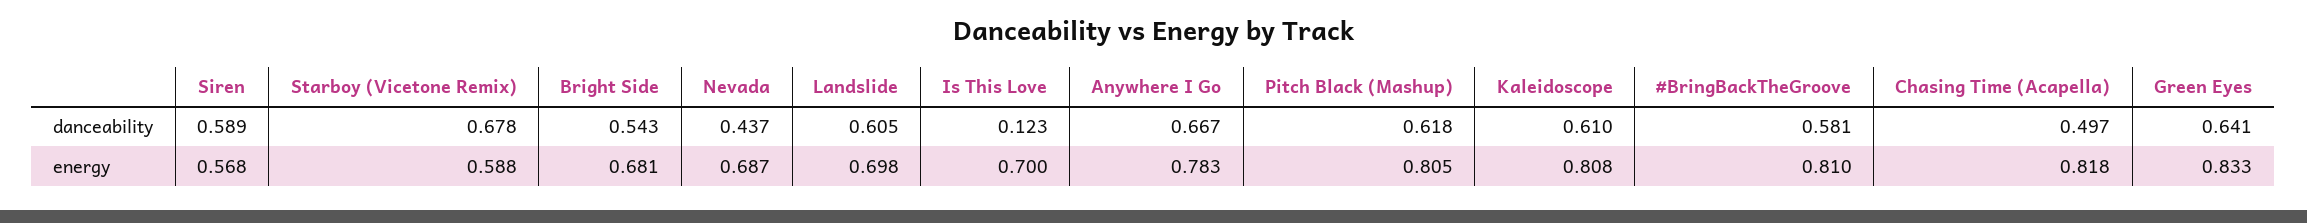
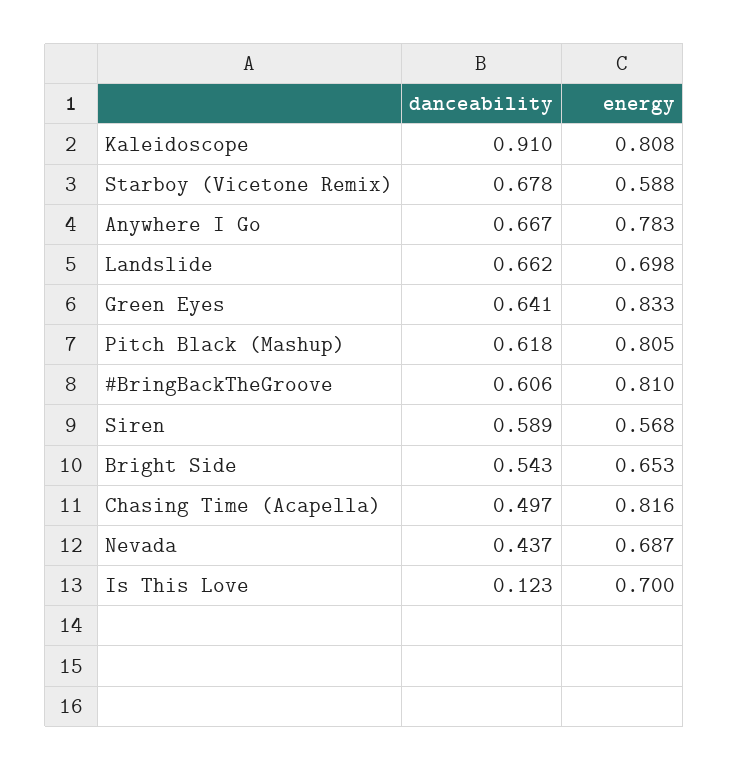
  {
    "Siren": {
      "danceability": 0.589,
      "energy": 0.568
    },
    "Starboy (Vicetone Remix)": {
      "danceability": 0.678,
      "energy": 0.588
    },
    "Bright Side": {
      "danceability": 0.543,
-     "energy": 0.681
+     "energy": 0.653
    },
    "Nevada": {
      "danceability": 0.437,
      "energy": 0.687
    },
    "Landslide": {
-     "danceability": 0.605,
+     "danceability": 0.662,
      "energy": 0.698
    },
    "Is This Love": {
      "danceability": 0.123,
      "energy": 0.7
    },
    "Anywhere I Go": {
      "danceability": 0.667,
      "energy": 0.783
    },
    "Pitch Black (Mashup)": {
      "danceability": 0.618,
      "energy": 0.805
    },
    "Kaleidoscope": {
-     "danceability": 0.61,
+     "danceability": 0.91,
      "energy": 0.808
    },
    "#BringBackTheGroove": {
-     "danceability": 0.581,
+     "danceability": 0.606,
      "energy": 0.81
    },
    "Chasing Time (Acapella)": {
      "danceability": 0.497,
-     "energy": 0.818
+     "energy": 0.816
    },
    "Green Eyes": {
      "danceability": 0.641,
      "energy": 0.833
    }
  }

